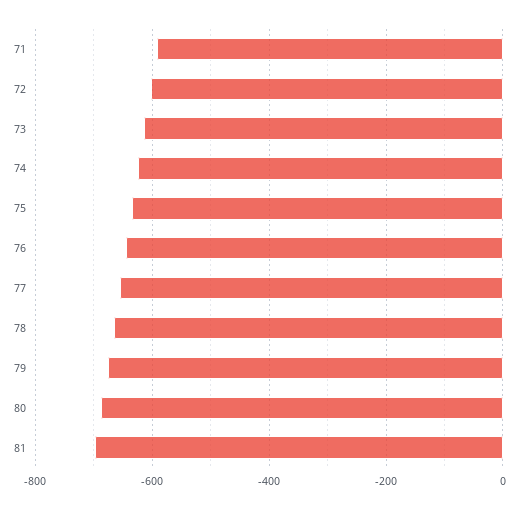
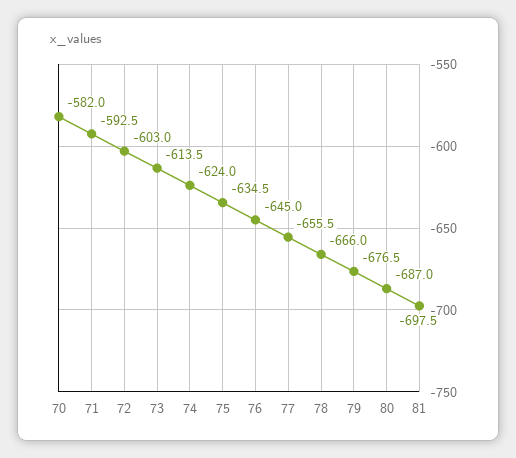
  {
    "71": -592.5,
    "72": -603,
    "73": -613.5,
    "74": -624,
    "75": -634.5,
    "76": -645,
    "77": -655.5,
    "78": -666,
    "79": -676.5,
    "80": -687,
-   "81": -697.5
+   "81": -697.5,
+   "70": -582
  }

